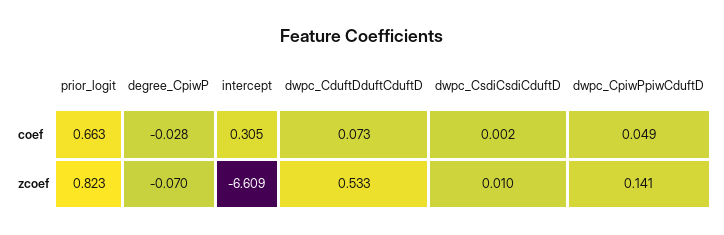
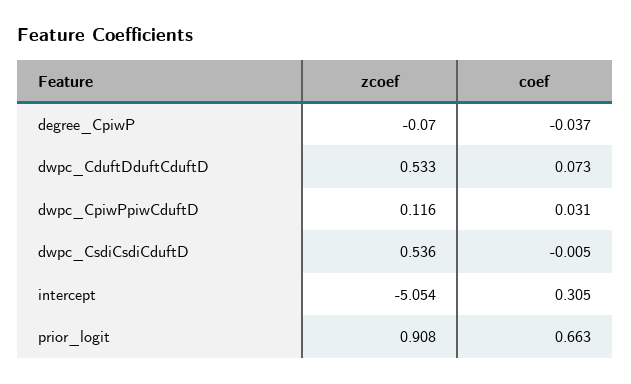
  {
    "prior_logit": {
      "coef": 0.663,
-     "zcoef": 0.823
+     "zcoef": 0.908
    },
    "degree_CpiwP": {
-     "coef": -0.028,
+     "coef": -0.037,
      "zcoef": -0.07
    },
    "intercept": {
      "coef": 0.305,
-     "zcoef": -6.609
+     "zcoef": -5.054
    },
    "dwpc_CduftDduftCduftD": {
      "coef": 0.073,
      "zcoef": 0.533
    },
    "dwpc_CsdiCsdiCduftD": {
-     "coef": 0.002,
+     "coef": -0.005,
-     "zcoef": 0.01
+     "zcoef": 0.536
    },
    "dwpc_CpiwPpiwCduftD": {
-     "coef": 0.049,
+     "coef": 0.031,
-     "zcoef": 0.141
+     "zcoef": 0.116
    }
  }

